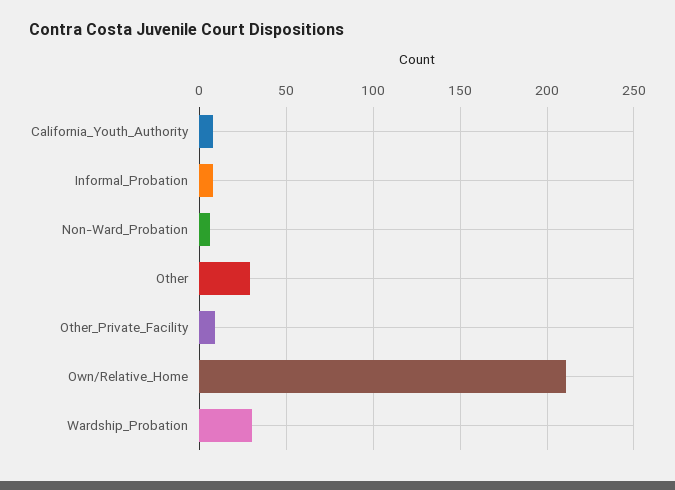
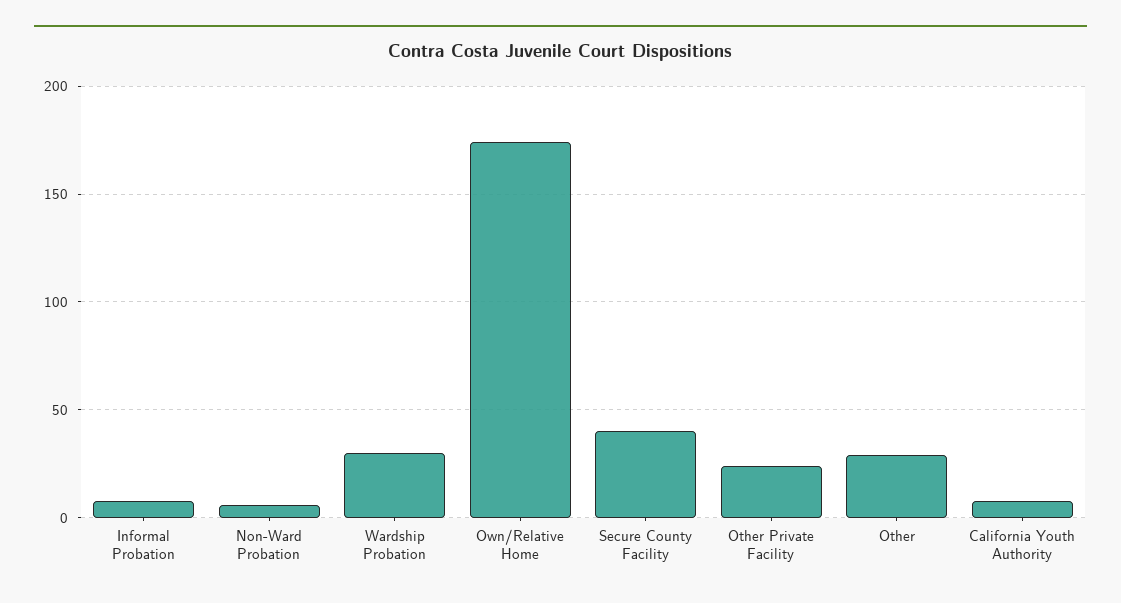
  {
    "California_Youth_Authority": 10,
    "Informal_Probation": 10,
    "Non-Ward_Probation": 5,
    "Other": 30,
-   "Other_Private_Facility": 10,
+   "Other_Private_Facility": 25,
-   "Own/Relative_Home": 210,
+   "Own/Relative_Home": 175,
-   "Wardship_Probation": 30
+   "Wardship_Probation": 30,
+   "Secure County Facility": 40
  }

